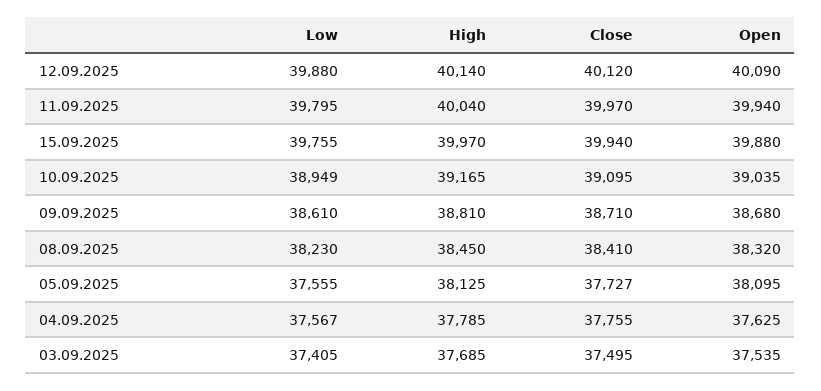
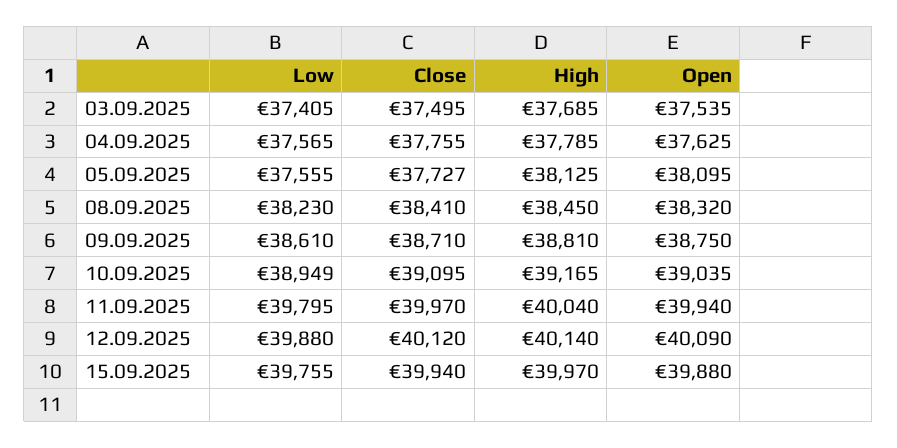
  {
    "Low": {
      "12.09.2025": 39880,
      "11.09.2025": 39795,
      "15.09.2025": 39755,
      "10.09.2025": 38949,
      "09.09.2025": 38610,
      "08.09.2025": 38230,
      "05.09.2025": 37555,
-     "04.09.2025": 37567,
+     "04.09.2025": 37565,
      "03.09.2025": 37405
    },
    "High": {
      "12.09.2025": 40140,
      "11.09.2025": 40040,
      "15.09.2025": 39970,
      "10.09.2025": 39165,
      "09.09.2025": 38810,
      "08.09.2025": 38450,
      "05.09.2025": 38125,
      "04.09.2025": 37785,
      "03.09.2025": 37685
    },
    "Close": {
      "12.09.2025": 40120,
      "11.09.2025": 39970,
      "15.09.2025": 39940,
      "10.09.2025": 39095,
      "09.09.2025": 38710,
      "08.09.2025": 38410,
      "05.09.2025": 37727,
      "04.09.2025": 37755,
      "03.09.2025": 37495
    },
    "Open": {
      "12.09.2025": 40090,
      "11.09.2025": 39940,
      "15.09.2025": 39880,
      "10.09.2025": 39035,
-     "09.09.2025": 38680,
+     "09.09.2025": 38750,
      "08.09.2025": 38320,
      "05.09.2025": 38095,
      "04.09.2025": 37625,
      "03.09.2025": 37535
    }
  }

